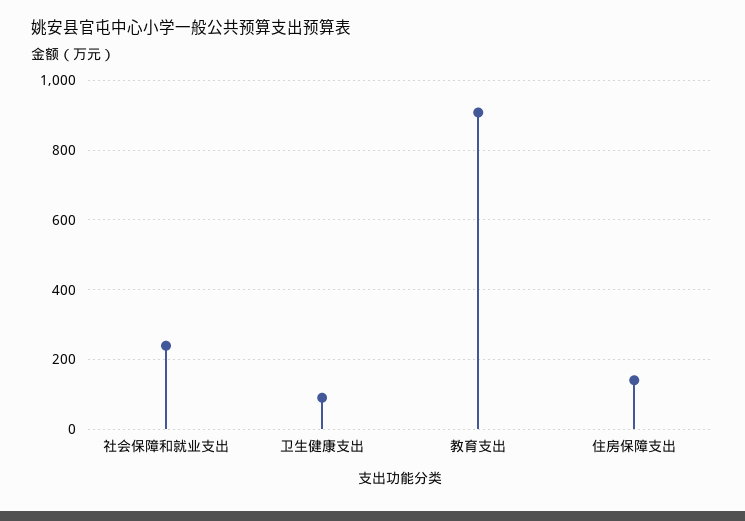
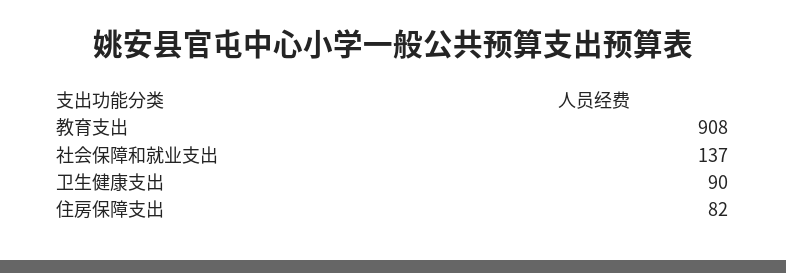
  {
-   "社会保障和就业支出": 240,
+   "社会保障和就业支出": 137,
    "卫生健康支出": 90,
    "教育支出": 908,
-   "住房保障支出": 140
+   "住房保障支出": 82
  }

